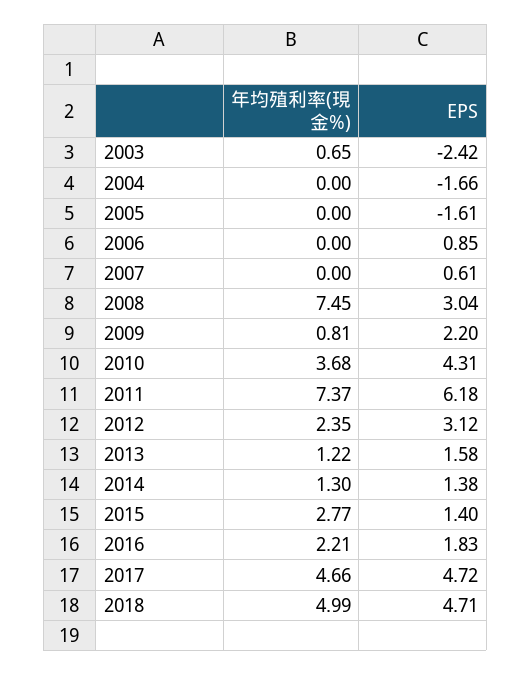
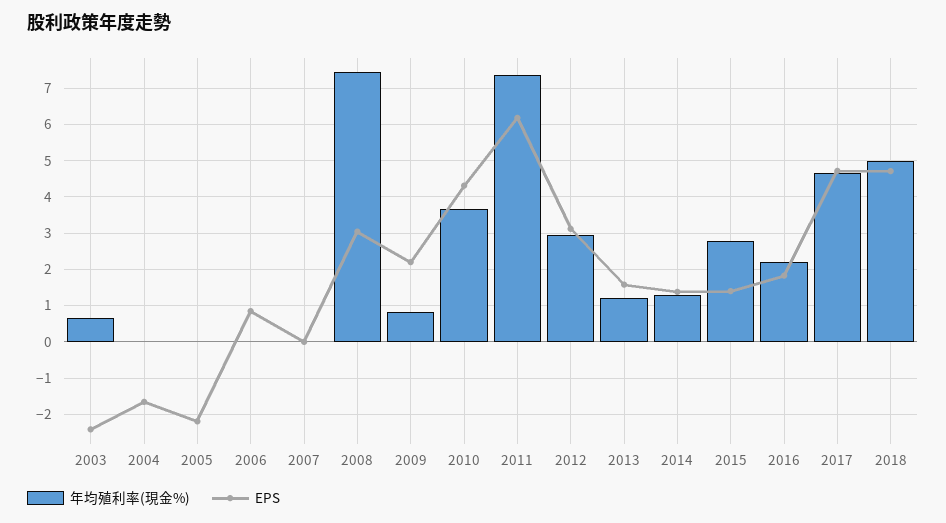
  {
    "年均殖利率(現金%)": {
      "2003": 0.65,
      "2004": 0,
      "2005": 0,
      "2006": 0,
      "2007": 0,
      "2008": 7.45,
      "2009": 0.81,
      "2010": 3.68,
      "2011": 7.37,
-     "2012": 2.35,
+     "2012": 3,
      "2013": 1.22,
      "2014": 1.3,
      "2015": 2.77,
      "2016": 2.21,
      "2017": 4.66,
      "2018": 4.99
    },
    "EPS": {
      "2003": -2.42,
      "2004": -1.66,
-     "2005": -1.61,
+     "2005": -2.2,
      "2006": 0.85,
-     "2007": 0.61,
+     "2007": 0,
      "2008": 3.04,
      "2009": 2.2,
      "2010": 4.31,
      "2011": 6.18,
      "2012": 3.12,
      "2013": 1.58,
      "2014": 1.38,
      "2015": 1.4,
      "2016": 1.83,
      "2017": 4.72,
      "2018": 4.71
    }
  }

